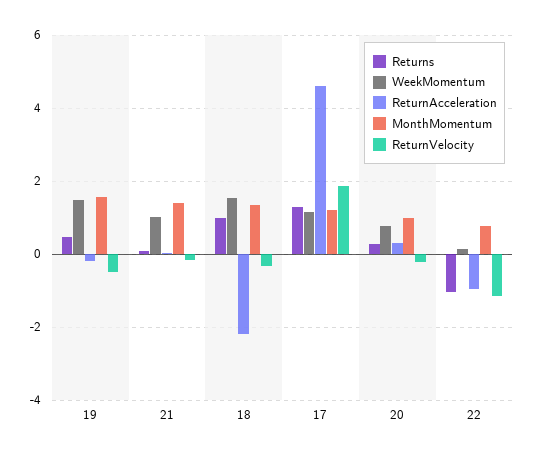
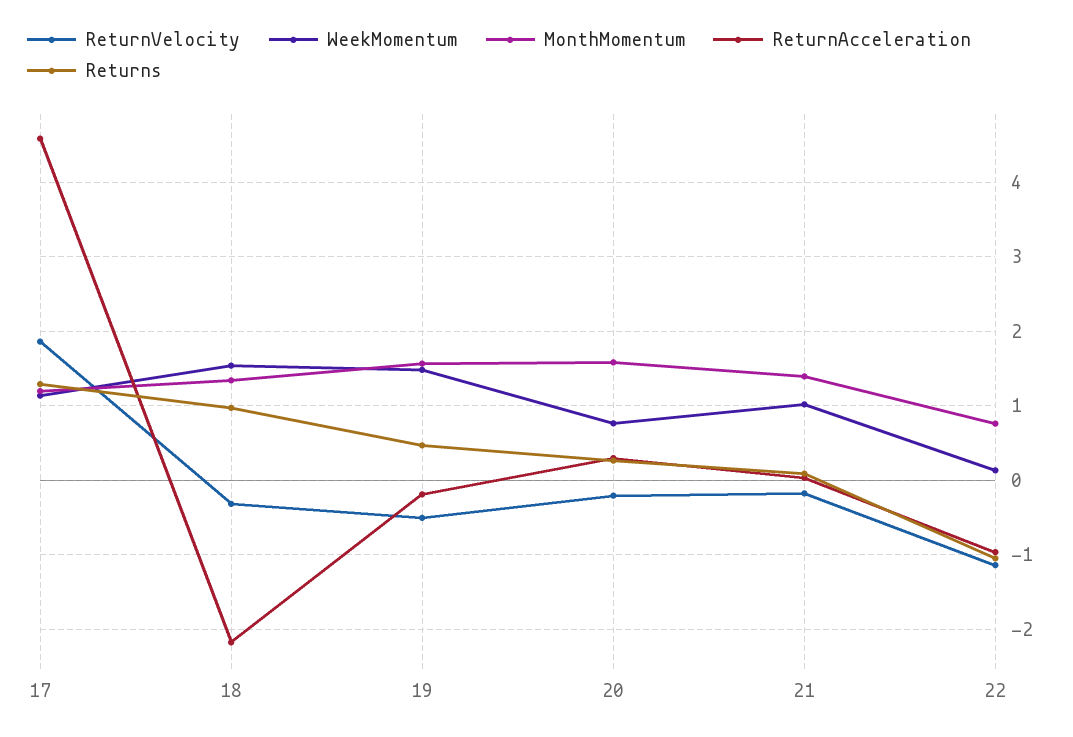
  {
    "Returns": {
      "19": 0.5,
      "21": 0.1,
      "18": 1,
      "17": 1.3,
      "20": 0.3,
      "22": -1
    },
    "WeekMomentum": {
      "19": 1.5,
      "21": 1,
      "18": 1.5,
      "17": 1.1,
      "20": 0.8,
      "22": 0.1
    },
    "ReturnAcceleration": {
      "19": -0.2,
      "21": 0,
      "18": -2.2,
      "17": 4.6,
      "20": 0.3,
      "22": -1
    },
    "MonthMomentum": {
      "19": 1.6,
      "21": 1.4,
      "18": 1.3,
      "17": 1.2,
-     "20": 1,
+     "20": 1.6,
      "22": 0.8
    },
    "ReturnVelocity": {
      "19": -0.5,
      "21": -0.2,
      "18": -0.3,
      "17": 1.9,
      "20": -0.2,
      "22": -1.1
    }
  }

